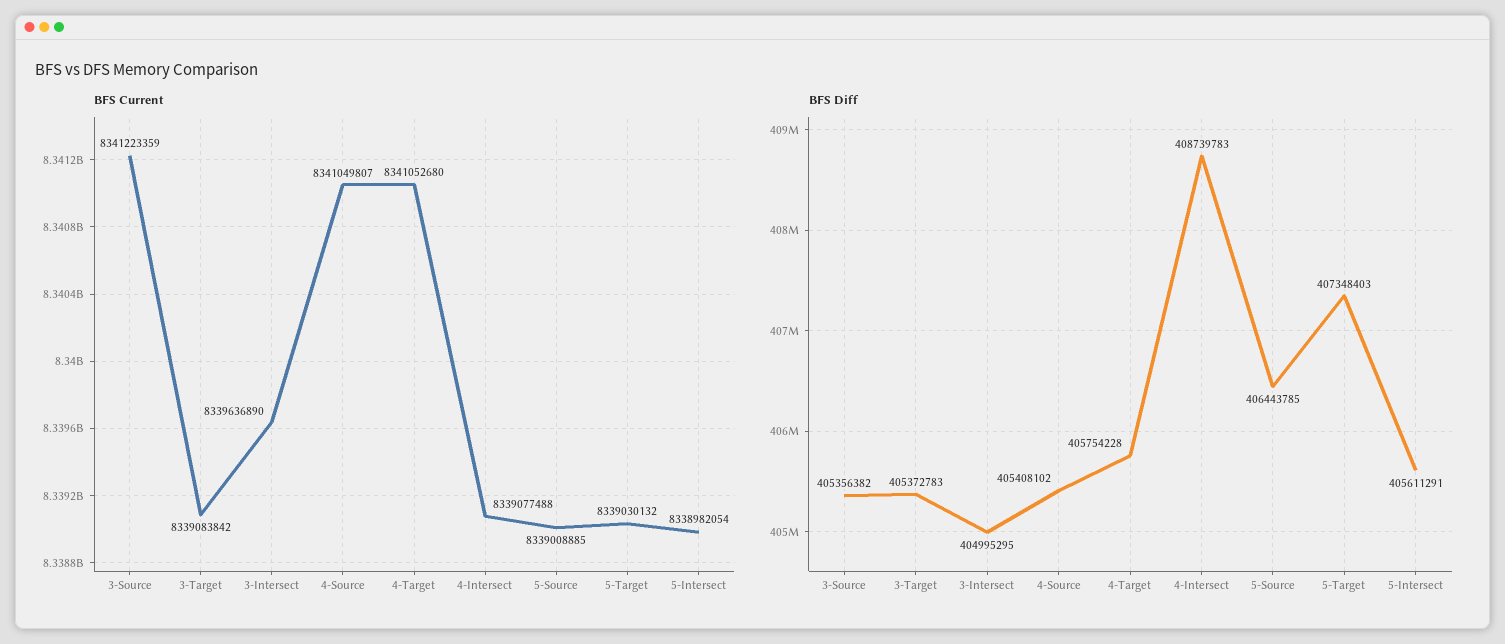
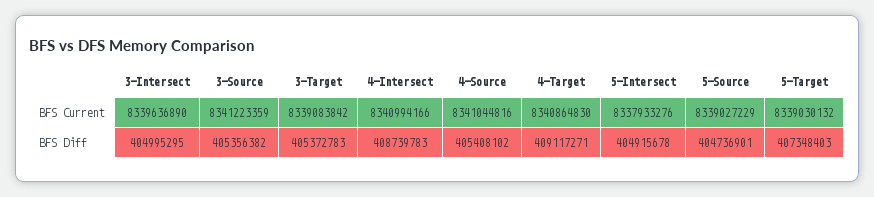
  {
    "BFS Current": {
      "3-Source": 8341223359,
      "3-Target": 8339083842,
      "3-Intersect": 8339636890,
-     "4-Source": 8341049807,
+     "4-Source": 8341044816,
-     "4-Target": 8341052680,
+     "4-Target": 8340864830,
-     "4-Intersect": 8339077488,
+     "4-Intersect": 8340994166,
-     "5-Source": 8339008885,
+     "5-Source": 8339027229,
      "5-Target": 8339030132,
-     "5-Intersect": 8338982054
+     "5-Intersect": 8337933276
    },
    "BFS Diff": {
      "3-Source": 405356382,
      "3-Target": 405372783,
      "3-Intersect": 404995295,
      "4-Source": 405408102,
-     "4-Target": 405754228,
+     "4-Target": 409117271,
      "4-Intersect": 408739783,
-     "5-Source": 406443785,
+     "5-Source": 404736901,
      "5-Target": 407348403,
-     "5-Intersect": 405611291
+     "5-Intersect": 404915678
    }
  }

